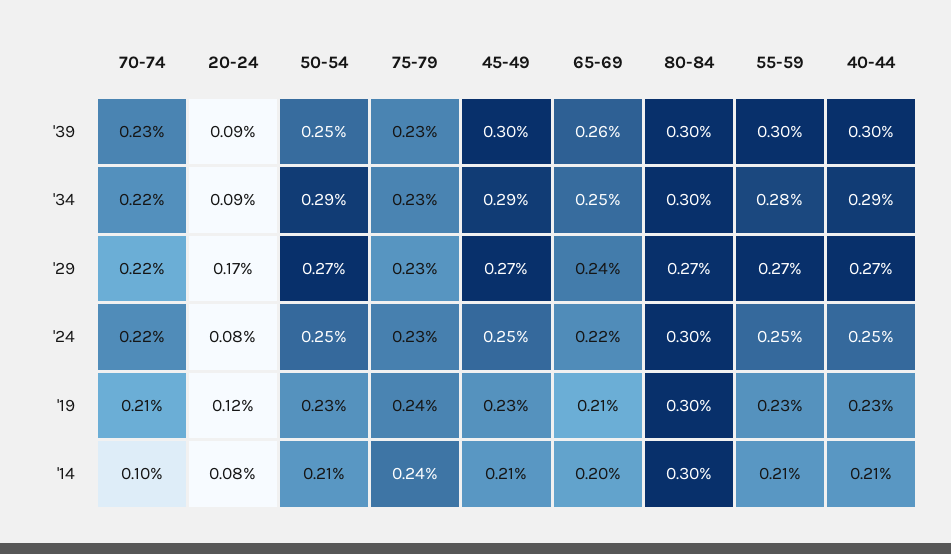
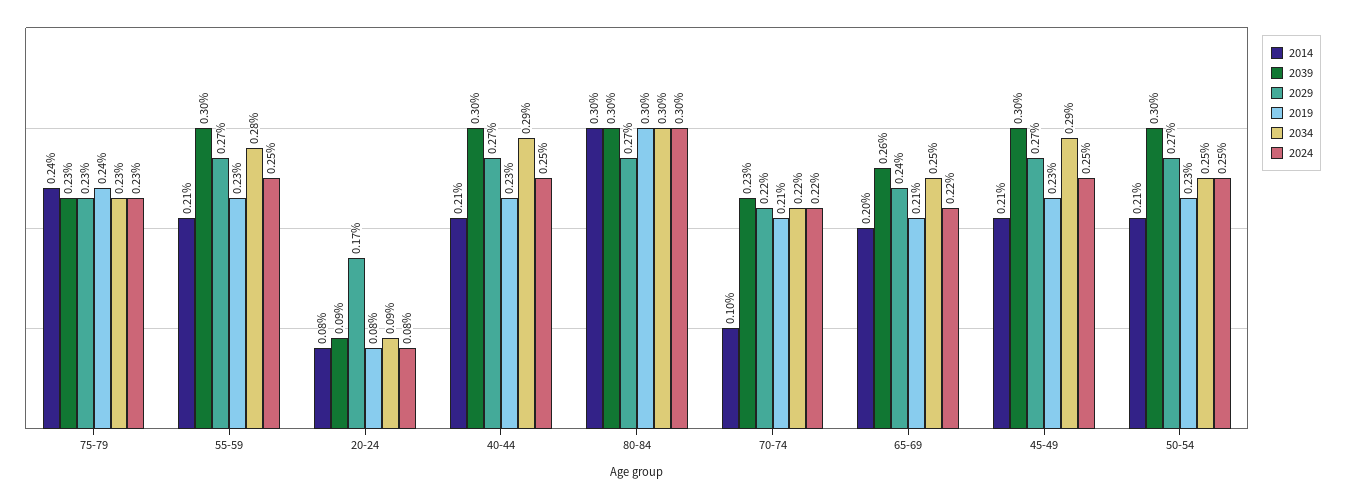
  {
    "'39": {
      "70-74": 0.23,
      "20-24": 0.09,
-     "50-54": 0.25,
+     "50-54": 0.3,
      "75-79": 0.23,
      "45-49": 0.3,
      "65-69": 0.26,
      "80-84": 0.3,
      "55-59": 0.3,
      "40-44": 0.3
    },
    "'34": {
      "70-74": 0.22,
      "20-24": 0.09,
-     "50-54": 0.29,
+     "50-54": 0.25,
      "75-79": 0.23,
      "45-49": 0.29,
      "65-69": 0.25,
      "80-84": 0.3,
      "55-59": 0.28,
      "40-44": 0.29
    },
    "'29": {
      "70-74": 0.22,
      "20-24": 0.17,
      "50-54": 0.27,
      "75-79": 0.23,
      "45-49": 0.27,
      "65-69": 0.24,
      "80-84": 0.27,
      "55-59": 0.27,
      "40-44": 0.27
    },
    "'24": {
      "70-74": 0.22,
      "20-24": 0.08,
      "50-54": 0.25,
      "75-79": 0.23,
      "45-49": 0.25,
      "65-69": 0.22,
      "80-84": 0.3,
      "55-59": 0.25,
      "40-44": 0.25
    },
    "'19": {
      "70-74": 0.21,
-     "20-24": 0.12,
+     "20-24": 0.08,
      "50-54": 0.23,
      "75-79": 0.24,
      "45-49": 0.23,
      "65-69": 0.21,
      "80-84": 0.3,
      "55-59": 0.23,
      "40-44": 0.23
    },
    "'14": {
      "70-74": 0.1,
      "20-24": 0.08,
      "50-54": 0.21,
      "75-79": 0.24,
      "45-49": 0.21,
      "65-69": 0.2,
      "80-84": 0.3,
      "55-59": 0.21,
      "40-44": 0.21
    }
  }

